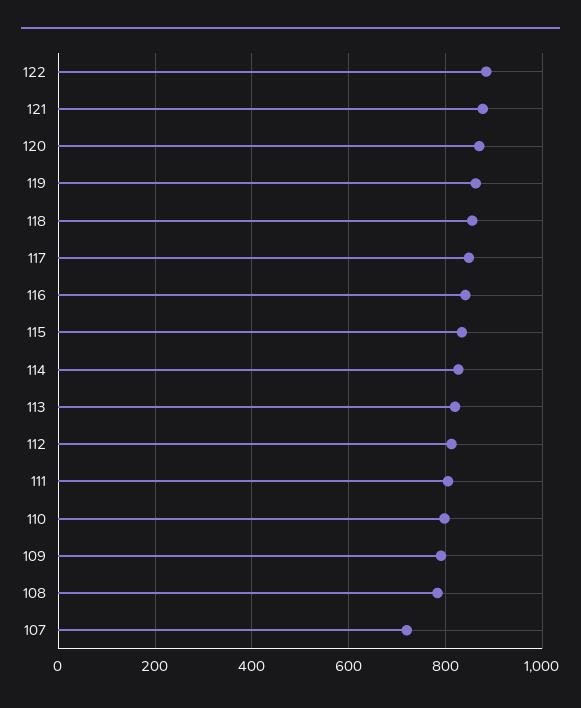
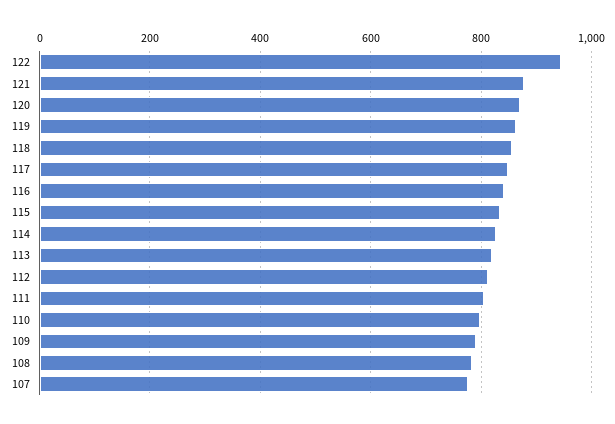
  {
-   "122": 880,
+   "122": 940,
    "121": 880,
    "120": 860,
    "119": 860,
    "118": 860,
    "117": 840,
    "116": 840,
    "115": 840,
    "114": 820,
    "113": 820,
    "112": 820,
    "111": 800,
    "110": 800,
    "109": 800,
    "108": 780,
-   "107": 720
+   "107": 780
  }

